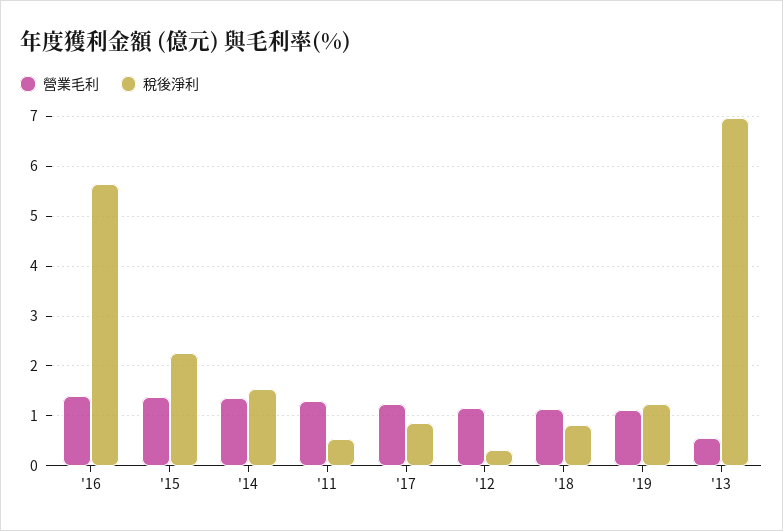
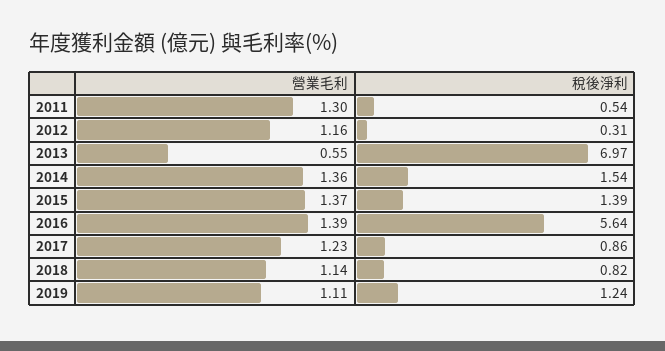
  {
    "營業毛利": {
      "'16": 1.39,
      "'15": 1.37,
      "'14": 1.36,
      "'11": 1.3,
      "'17": 1.23,
      "'12": 1.16,
      "'18": 1.14,
      "'19": 1.11,
      "'13": 0.55
    },
    "稅後淨利": {
      "'16": 5.64,
-     "'15": 2.2,
+     "'15": 1.39,
      "'14": 1.54,
      "'11": 0.54,
      "'17": 0.86,
      "'12": 0.31,
      "'18": 0.82,
      "'19": 1.24,
      "'13": 6.97
    }
  }

